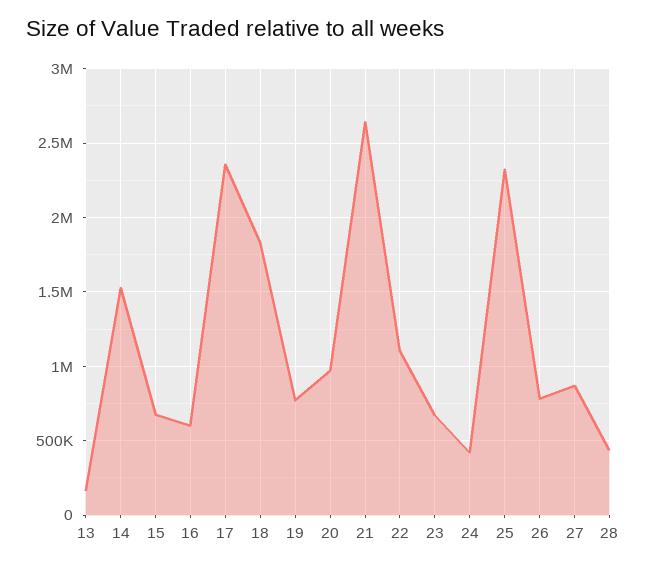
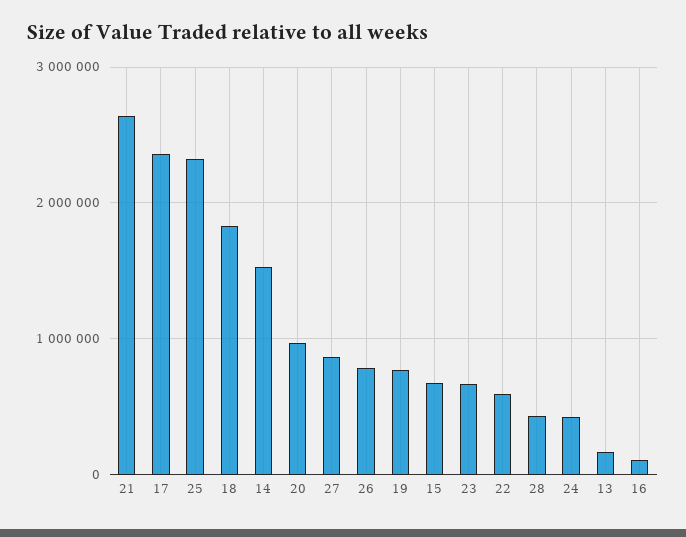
  {
    "13": 150000,
    "14": 1550000,
    "15": 650000,
-   "16": 600000,
+   "16": 100000,
    "17": 2350000,
    "18": 1850000,
    "19": 750000,
    "20": 950000,
    "21": 2650000,
-   "22": 1100000,
+   "22": 600000,
    "23": 650000,
    "24": 400000,
    "25": 2300000,
    "26": 800000,
    "27": 850000,
    "28": 450000
  }

